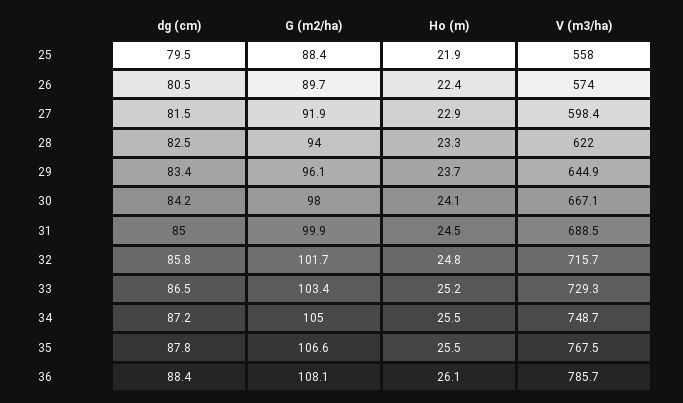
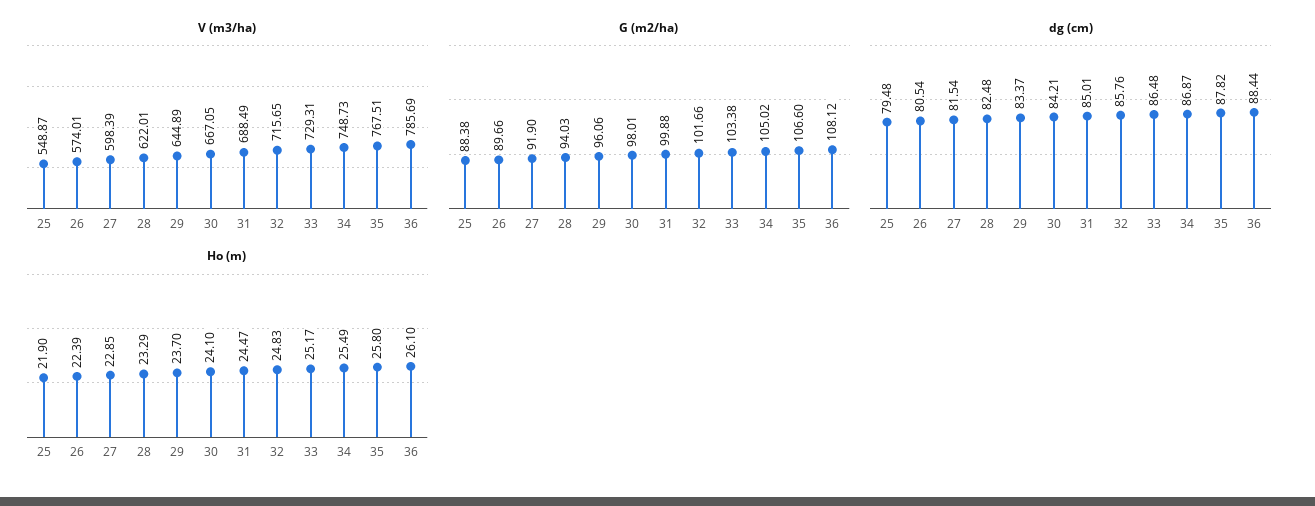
  {
    "dg (cm)": {
      "25": 79.48,
      "26": 80.54,
      "27": 81.54,
      "28": 82.48,
      "29": 83.37,
      "30": 84.21,
      "31": 85.01,
      "32": 85.76,
      "33": 86.48,
-     "34": 87.2,
+     "34": 86.87,
      "35": 87.82,
      "36": 88.44
    },
    "G (m2/ha)": {
      "25": 88.38,
      "26": 89.66,
      "27": 91.9,
      "28": 94.03,
      "29": 96.06,
      "30": 98.01,
      "31": 99.88,
      "32": 101.66,
      "33": 103.38,
      "34": 105.02,
      "35": 106.6,
      "36": 108.12
    },
    "Ho (m)": {
      "25": 21.9,
      "26": 22.39,
      "27": 22.85,
      "28": 23.29,
      "29": 23.7,
      "30": 24.1,
      "31": 24.47,
      "32": 24.83,
      "33": 25.17,
      "34": 25.49,
-     "35": 25.5,
+     "35": 25.8,
      "36": 26.1
    },
    "V (m3/ha)": {
-     "25": 558,
+     "25": 548.87,
      "26": 574.01,
      "27": 598.39,
      "28": 622.01,
      "29": 644.89,
      "30": 667.05,
      "31": 688.49,
      "32": 715.65,
      "33": 729.31,
      "34": 748.73,
      "35": 767.51,
      "36": 785.69
    }
  }

